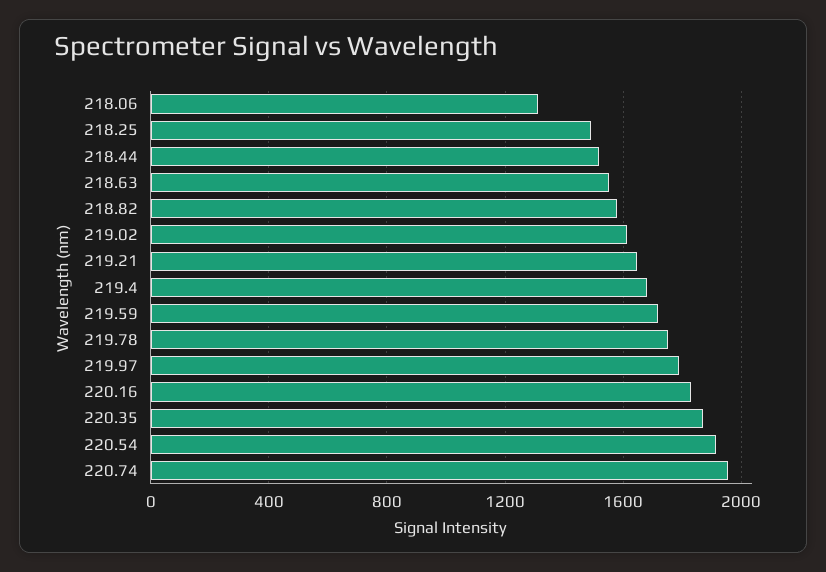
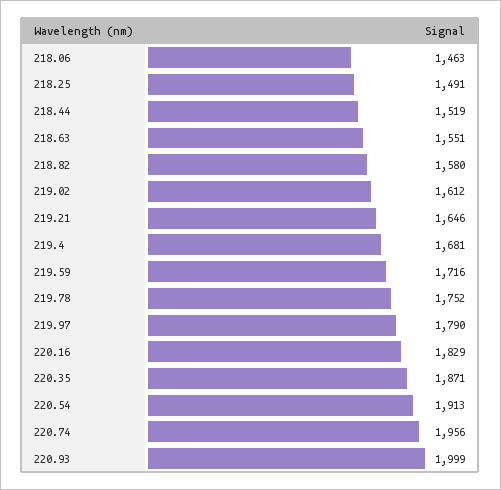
  {
-   "218.06": 1300,
+   "218.06": 1463,
    "218.25": 1491,
    "218.44": 1519,
    "218.63": 1551,
    "218.82": 1580,
    "219.02": 1612,
    "219.21": 1646,
    "219.4": 1681,
    "219.59": 1716,
    "219.78": 1752,
    "219.97": 1790,
    "220.16": 1829,
    "220.35": 1871,
    "220.54": 1913,
-   "220.74": 1956
+   "220.74": 1956,
+   "220.93": 1999
  }

